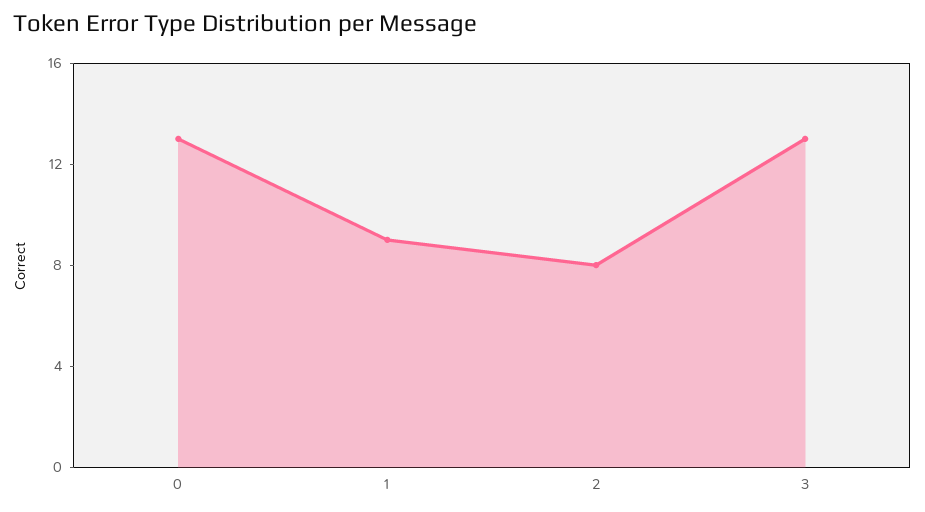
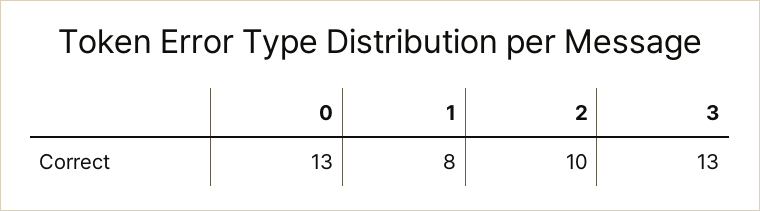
  {
    "0": 13,
-   "1": 9,
+   "1": 8,
-   "2": 8,
+   "2": 10,
    "3": 13
  }

